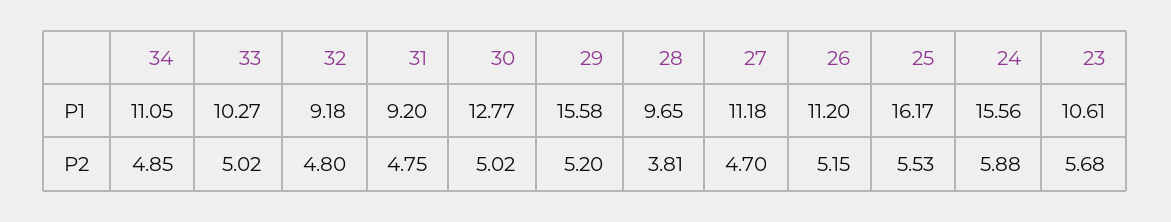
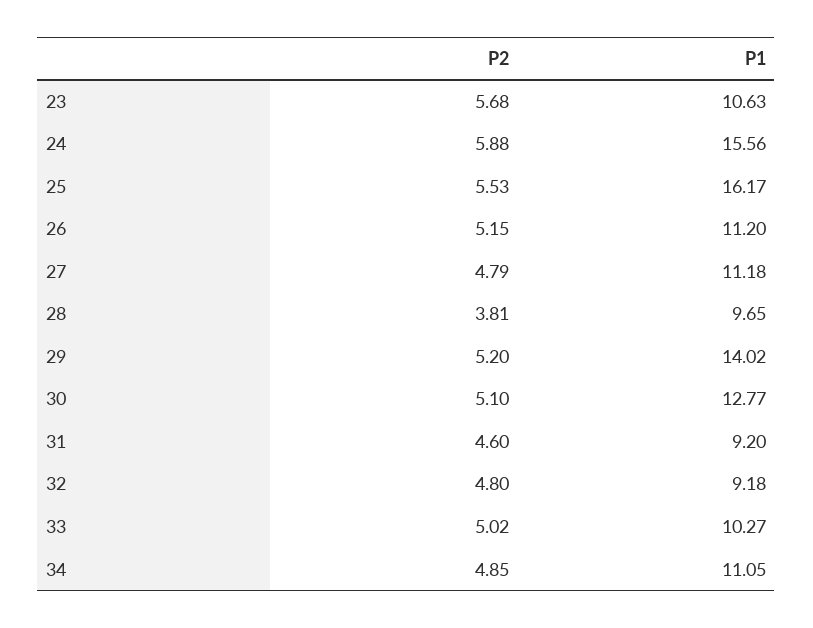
  {
    "34": {
      "P1": 11.05,
      "P2": 4.85
    },
    "33": {
      "P1": 10.27,
      "P2": 5.02
    },
    "32": {
      "P1": 9.18,
      "P2": 4.8
    },
    "31": {
      "P1": 9.2,
-     "P2": 4.75
+     "P2": 4.6
    },
    "30": {
      "P1": 12.77,
-     "P2": 5.02
+     "P2": 5.1
    },
    "29": {
-     "P1": 15.58,
+     "P1": 14.02,
      "P2": 5.2
    },
    "28": {
      "P1": 9.65,
      "P2": 3.81
    },
    "27": {
      "P1": 11.18,
-     "P2": 4.7
+     "P2": 4.79
    },
    "26": {
      "P1": 11.2,
      "P2": 5.15
    },
    "25": {
      "P1": 16.17,
      "P2": 5.53
    },
    "24": {
      "P1": 15.56,
      "P2": 5.88
    },
    "23": {
-     "P1": 10.61,
+     "P1": 10.63,
      "P2": 5.68
    }
  }

